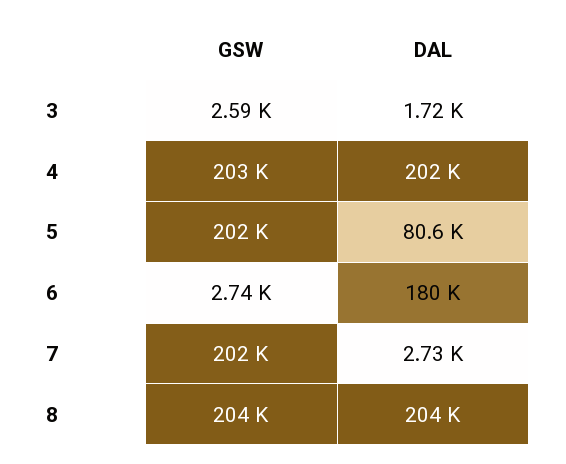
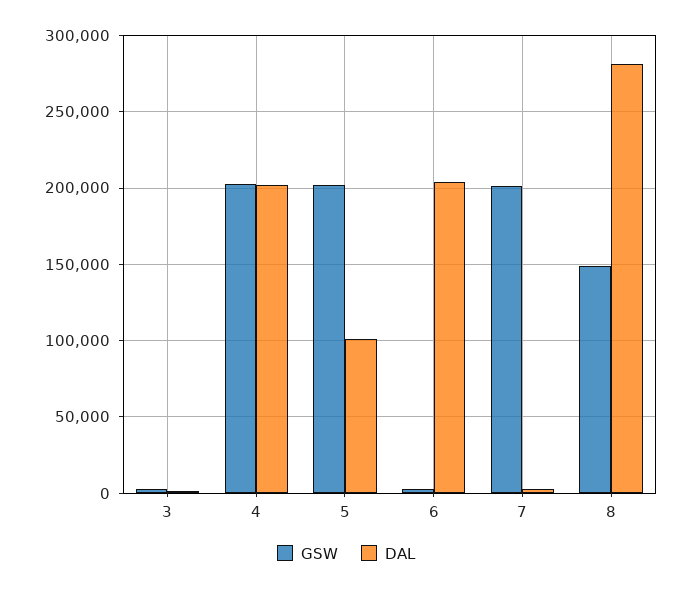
  {
    "GSW": {
      "3": 2590,
      "4": 203000,
      "5": 202000,
      "6": 2740,
      "7": 202000,
-     "8": 204000
+     "8": 150000
    },
    "DAL": {
      "3": 1720,
      "4": 202000,
-     "5": 80600,
+     "5": 100000,
-     "6": 180000,
+     "6": 205000,
      "7": 2730,
-     "8": 204000
+     "8": 280000
    }
  }

